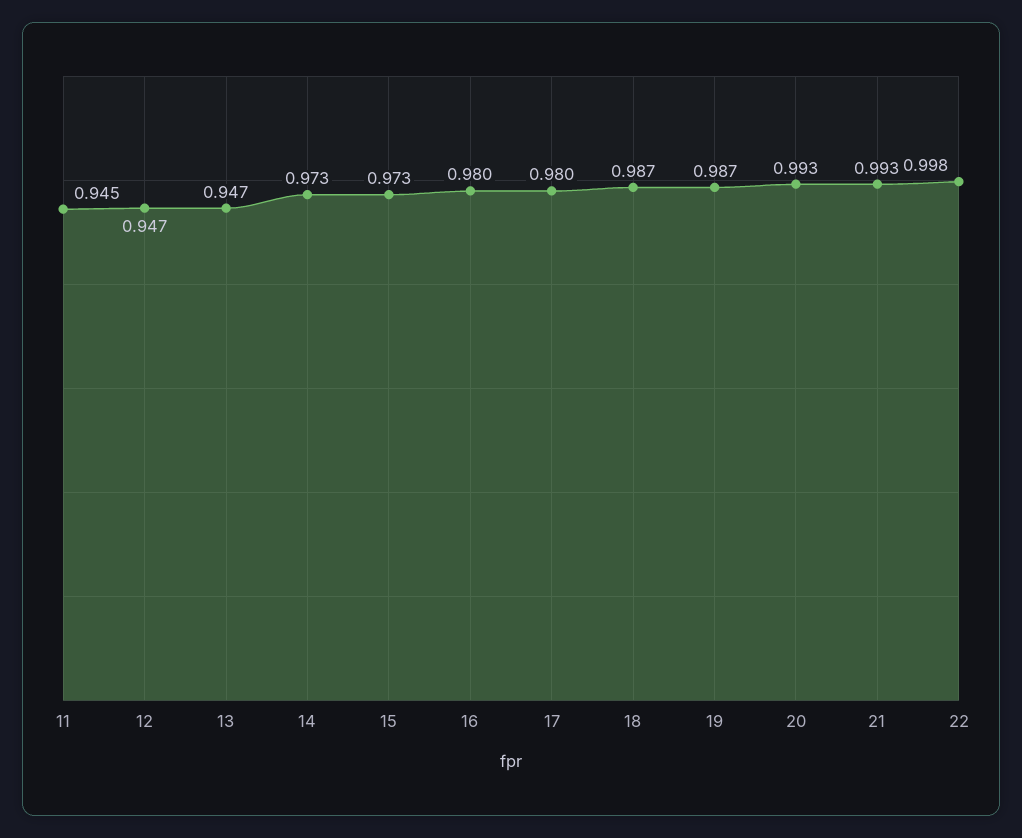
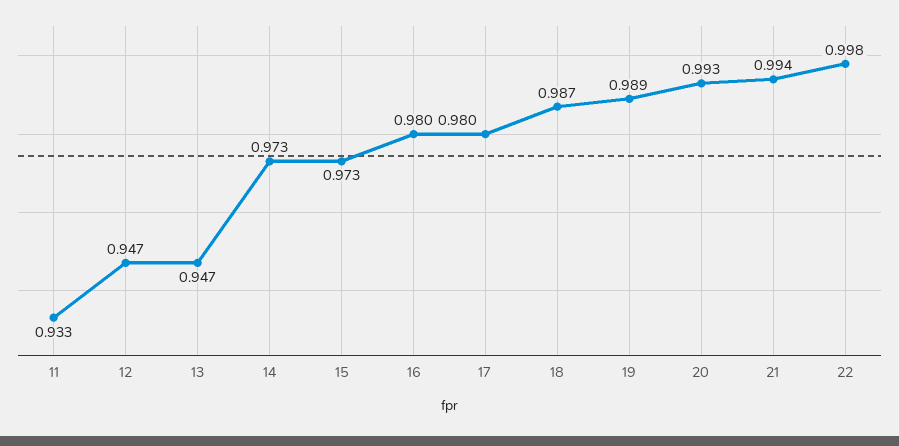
  {
-   "11": 0.945,
+   "11": 0.933,
    "12": 0.947,
    "13": 0.947,
    "14": 0.973,
    "15": 0.973,
    "16": 0.98,
    "17": 0.98,
    "18": 0.987,
-   "19": 0.987,
+   "19": 0.989,
    "20": 0.993,
-   "21": 0.993,
+   "21": 0.994,
    "22": 0.998
  }

